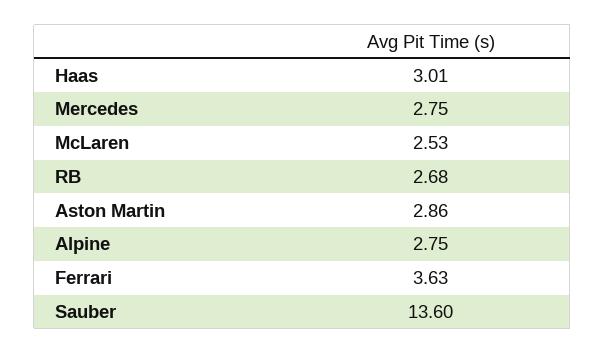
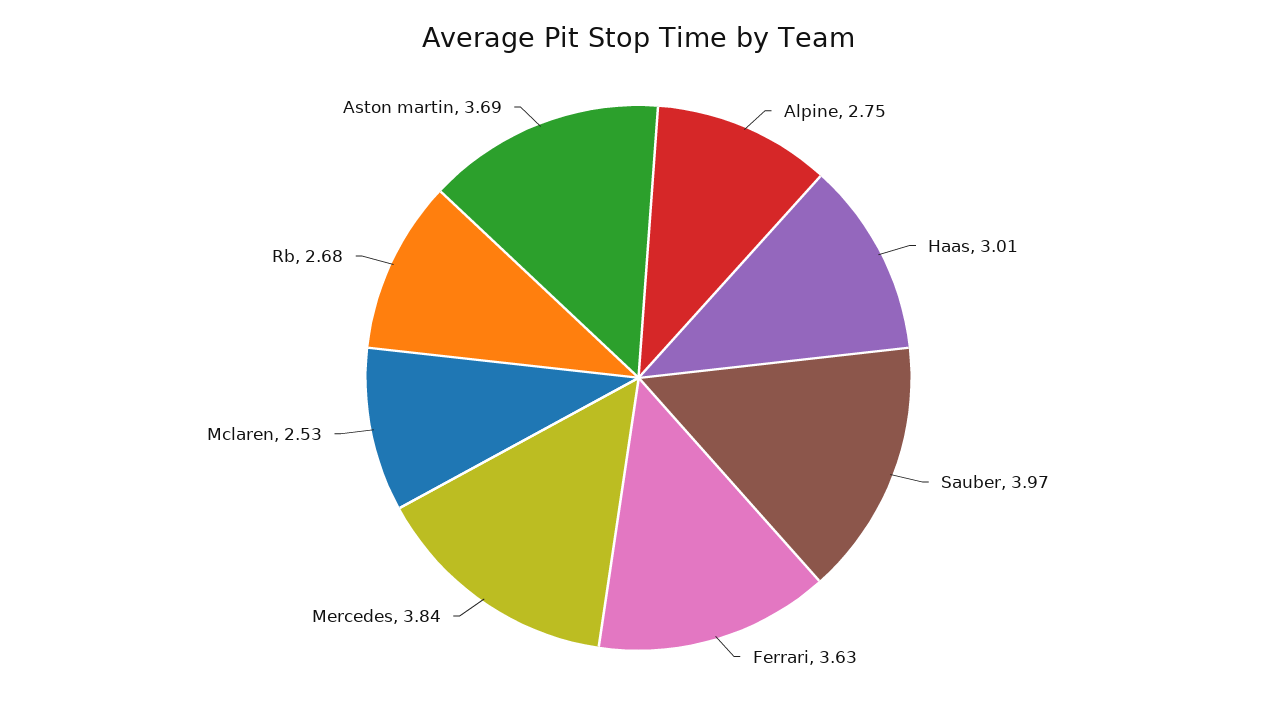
  {
    "Haas": 3.01,
-   "Mercedes": 2.75,
+   "Mercedes": 3.84,
    "McLaren": 2.53,
    "RB": 2.68,
-   "Aston Martin": 2.86,
+   "Aston Martin": 3.69,
    "Alpine": 2.75,
    "Ferrari": 3.63,
-   "Sauber": 13.6
+   "Sauber": 3.97
  }

